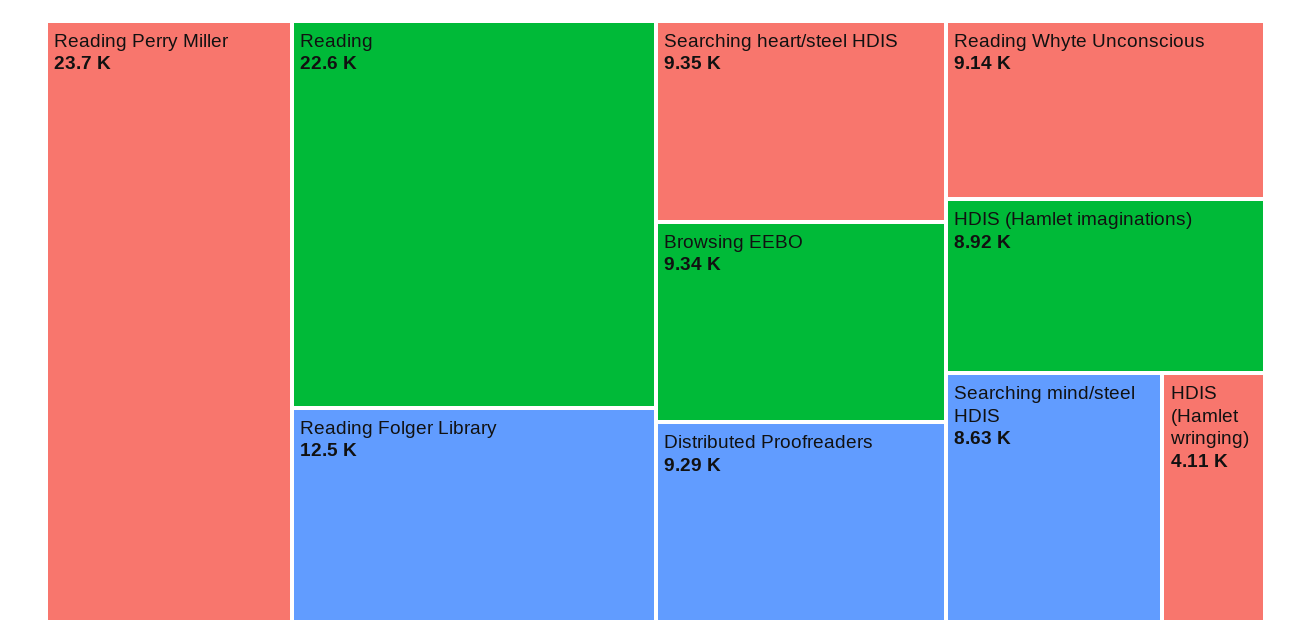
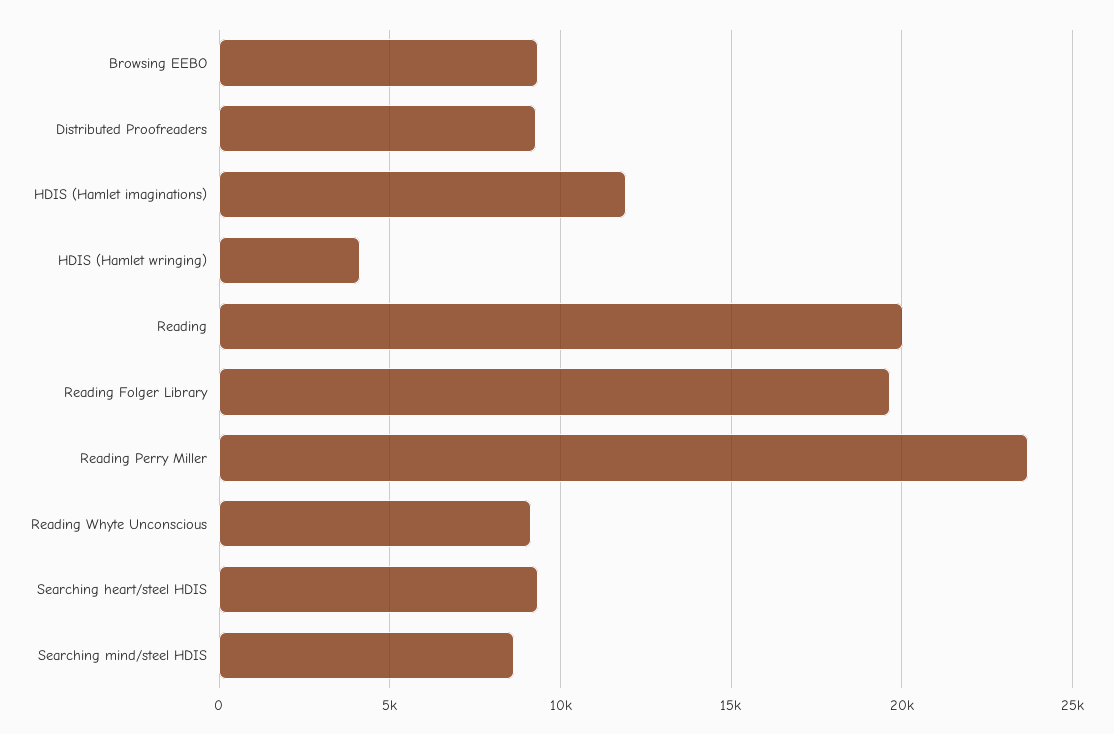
  {
    "Reading Perry Miller": 23700,
-   "Reading": 22600,
+   "Reading": 20000,
-   "Reading Folger Library": 12500,
+   "Reading Folger Library": 19500,
    "Searching heart/steel HDIS": 9350,
    "Browsing EEBO": 9340,
    "Distributed Proofreaders": 9290,
    "Reading Whyte Unconscious": 9140,
-   "HDIS (Hamlet imaginations)": 8920,
+   "HDIS (Hamlet imaginations)": 12000,
    "Searching mind/steel HDIS": 8630,
    "HDIS (Hamlet wringing)": 4110
  }

